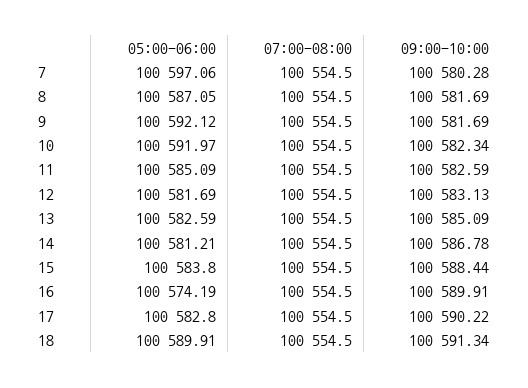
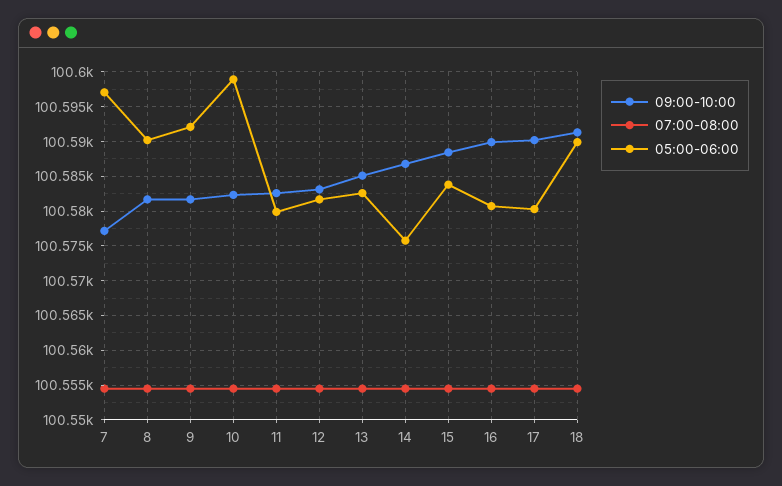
  {
    "05:00-06:00": {
      "7": 100597.06,
-     "8": 100587.05,
+     "8": 100590,
      "9": 100592.12,
-     "10": 100591.97,
+     "10": 100599,
-     "11": 100585.09,
+     "11": 100580,
      "12": 100581.69,
      "13": 100582.59,
-     "14": 100581.21,
+     "14": 100576,
      "15": 100583.8,
-     "16": 100574.19,
+     "16": 100581,
-     "17": 100582.8,
+     "17": 100580,
      "18": 100589.91
    },
    "07:00-08:00": {
      "7": 100554.5,
      "8": 100554.5,
      "9": 100554.5,
      "10": 100554.5,
      "11": 100554.5,
      "12": 100554.5,
      "13": 100554.5,
      "14": 100554.5,
      "15": 100554.5,
      "16": 100554.5,
      "17": 100554.5,
      "18": 100554.5
    },
    "09:00-10:00": {
-     "7": 100580.28,
+     "7": 100577,
      "8": 100581.69,
      "9": 100581.69,
      "10": 100582.34,
      "11": 100582.59,
      "12": 100583.13,
      "13": 100585.09,
      "14": 100586.78,
      "15": 100588.44,
      "16": 100589.91,
      "17": 100590.22,
      "18": 100591.34
    }
  }

